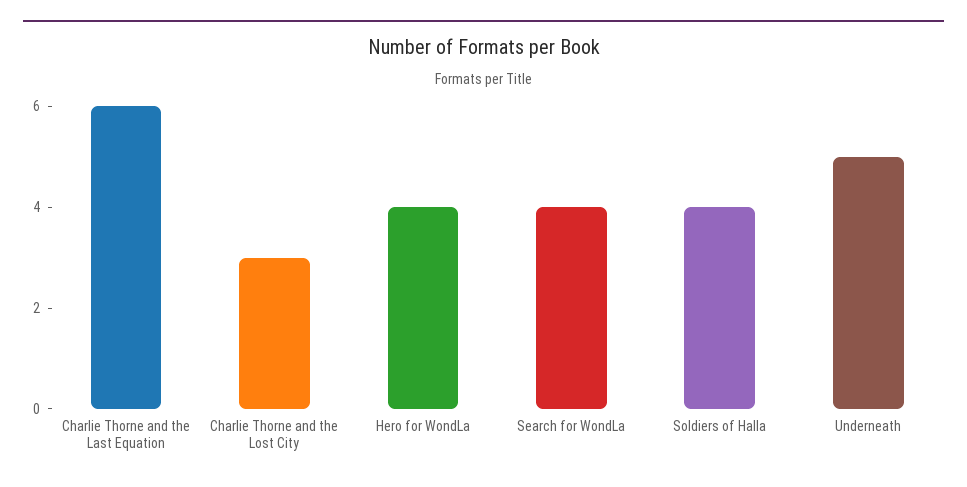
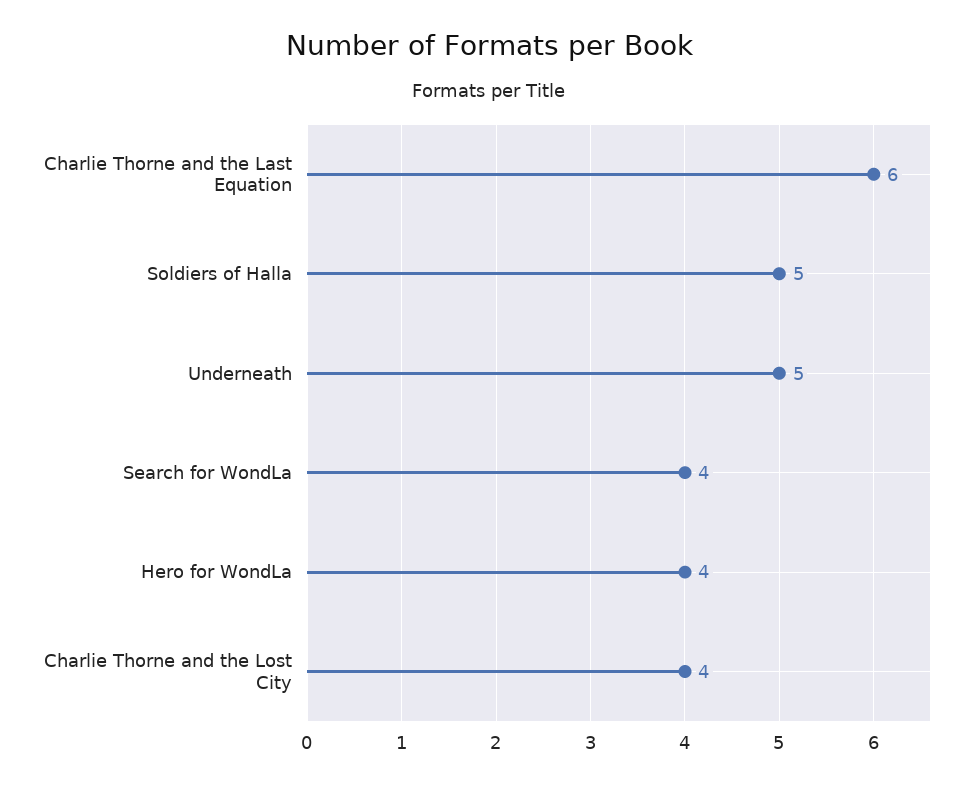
  {
    "Charlie Thorne and the Last Equation": 6,
-   "Charlie Thorne and the Lost City": 3,
+   "Charlie Thorne and the Lost City": 4,
    "Hero for WondLa": 4,
    "Search for WondLa": 4,
-   "Soldiers of Halla": 4,
+   "Soldiers of Halla": 5,
    "Underneath": 5
  }

